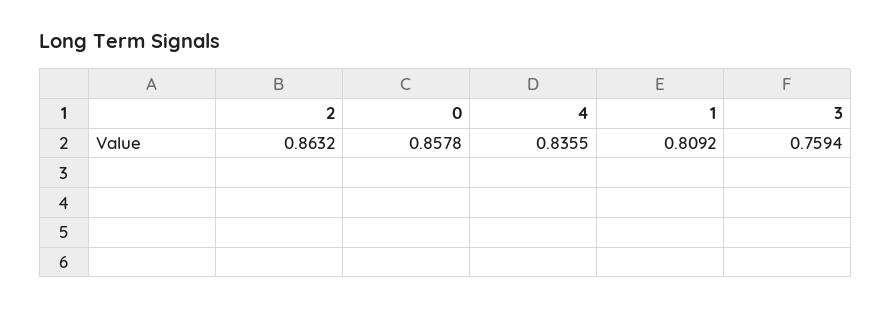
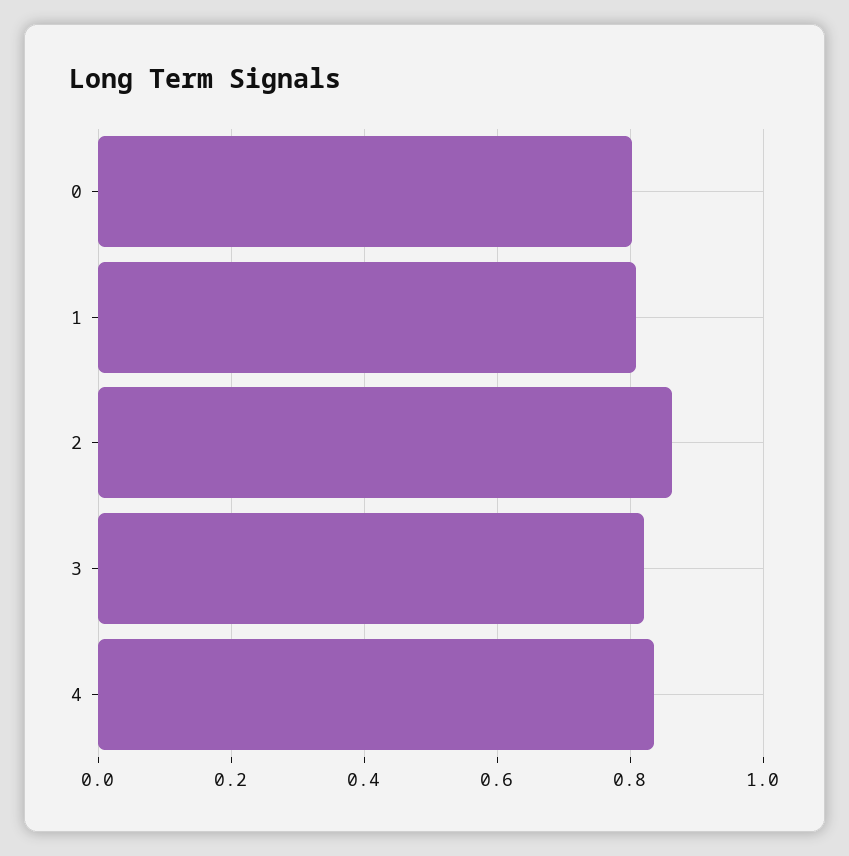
  {
    "2": 0.8632,
-   "0": 0.8578,
+   "0": 0.8,
    "4": 0.8355,
    "1": 0.8092,
-   "3": 0.7594
+   "3": 0.82
  }

